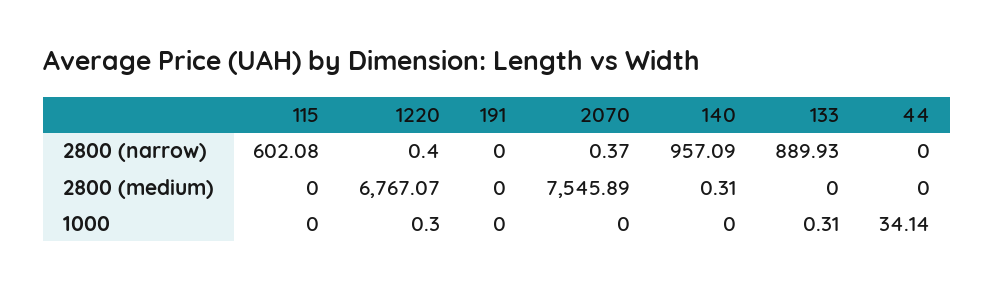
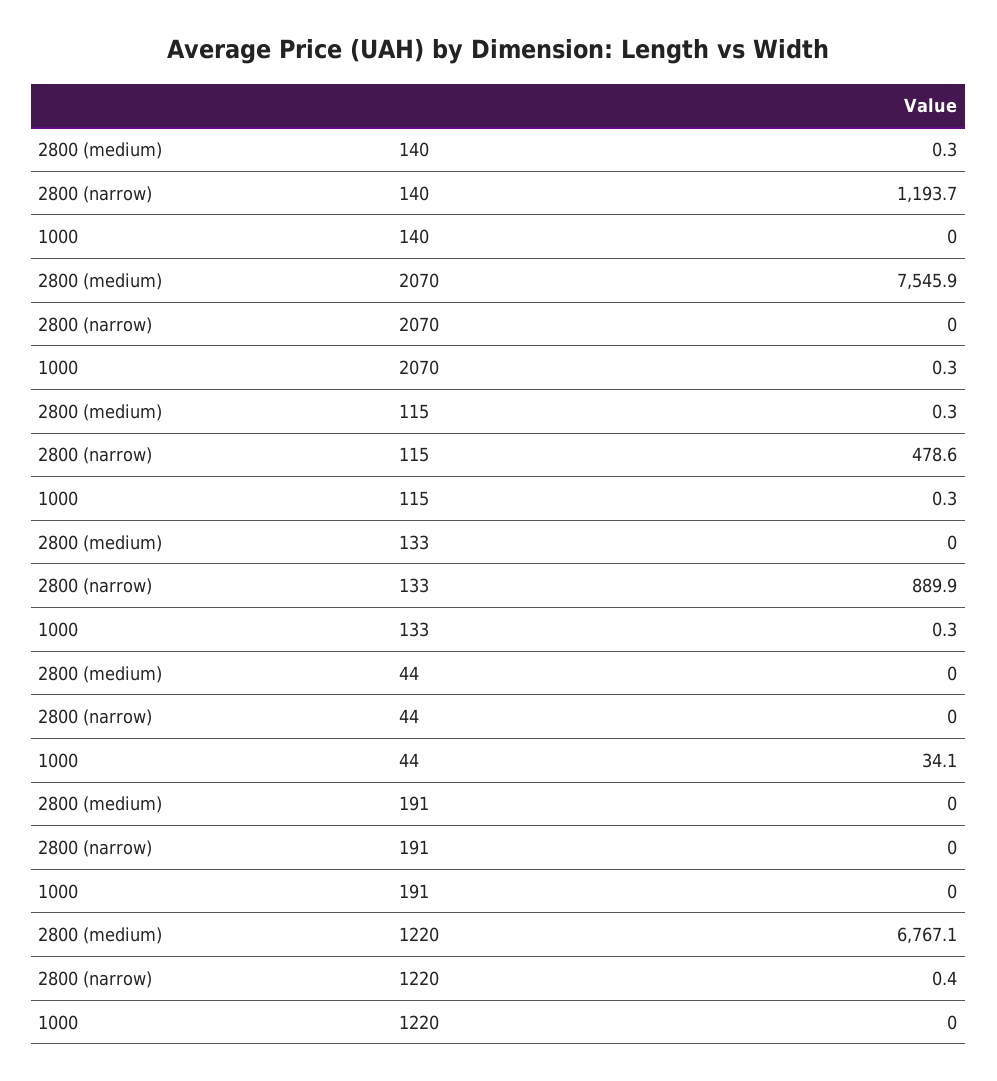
  {
    "115": {
-     "2800 (narrow)": 602.08,
+     "2800 (narrow)": 478.6,
-     "2800 (medium)": 0,
+     "2800 (medium)": 0.3,
-     "1000": 0
+     "1000": 0.3
    },
    "1220": {
      "2800 (narrow)": 0.4,
      "2800 (medium)": 6767.07,
-     "1000": 0.3
+     "1000": 0
    },
    "191": {
      "2800 (narrow)": 0,
      "2800 (medium)": 0,
      "1000": 0
    },
    "2070": {
-     "2800 (narrow)": 0.37,
+     "2800 (narrow)": 0,
      "2800 (medium)": 7545.89,
-     "1000": 0
+     "1000": 0.3
    },
    "140": {
-     "2800 (narrow)": 957.09,
+     "2800 (narrow)": 1193.7,
      "2800 (medium)": 0.31,
      "1000": 0
    },
    "133": {
      "2800 (narrow)": 889.93,
      "2800 (medium)": 0,
      "1000": 0.31
    },
    "44": {
      "2800 (narrow)": 0,
      "2800 (medium)": 0,
      "1000": 34.14
    }
  }

